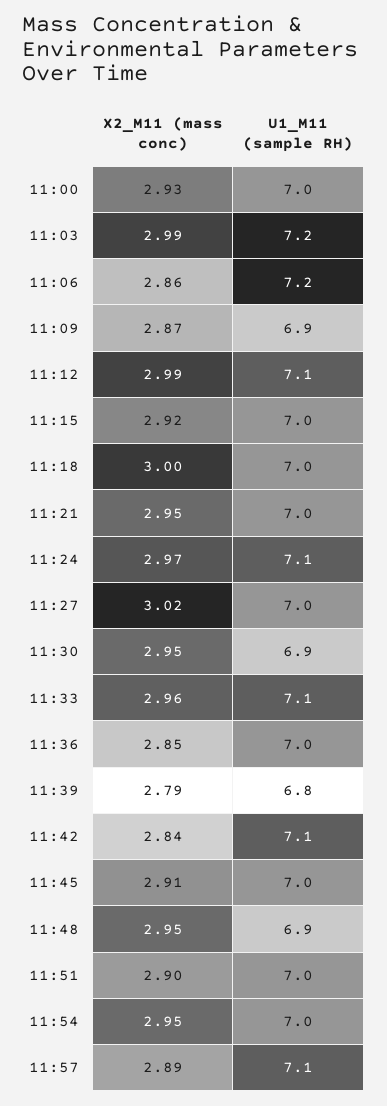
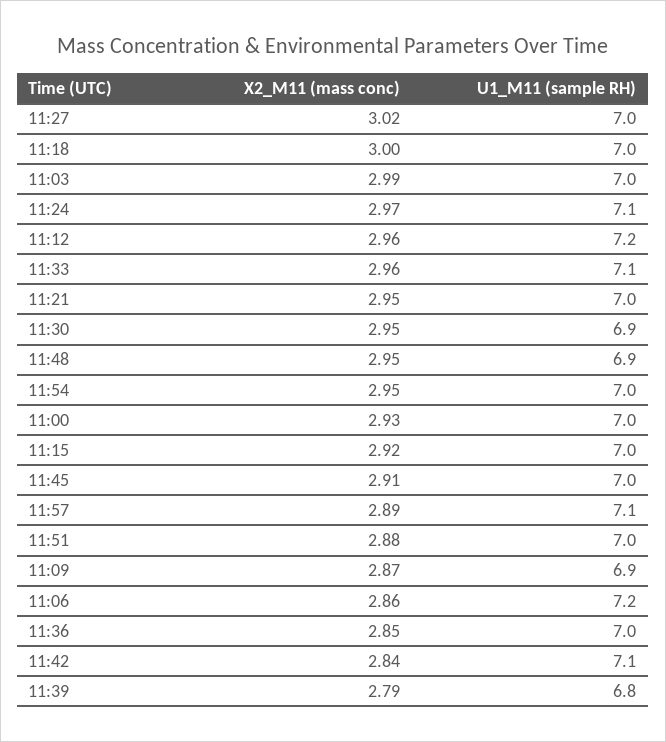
  {
    "X2_M11 (mass conc)": {
      "11:00": 2.93,
      "11:03": 2.99,
      "11:06": 2.86,
      "11:09": 2.87,
-     "11:12": 2.99,
+     "11:12": 2.96,
      "11:15": 2.92,
      "11:18": 3,
      "11:21": 2.95,
      "11:24": 2.97,
      "11:27": 3.02,
      "11:30": 2.95,
      "11:33": 2.96,
      "11:36": 2.85,
      "11:39": 2.79,
      "11:42": 2.84,
      "11:45": 2.91,
      "11:48": 2.95,
-     "11:51": 2.9,
+     "11:51": 2.88,
      "11:54": 2.95,
      "11:57": 2.89
    },
    "U1_M11 (sample RH)": {
      "11:00": 7,
-     "11:03": 7.2,
+     "11:03": 7,
      "11:06": 7.2,
      "11:09": 6.9,
-     "11:12": 7.1,
+     "11:12": 7.2,
      "11:15": 7,
      "11:18": 7,
      "11:21": 7,
      "11:24": 7.1,
      "11:27": 7,
      "11:30": 6.9,
      "11:33": 7.1,
      "11:36": 7,
      "11:39": 6.8,
      "11:42": 7.1,
      "11:45": 7,
      "11:48": 6.9,
      "11:51": 7,
      "11:54": 7,
      "11:57": 7.1
    }
  }

